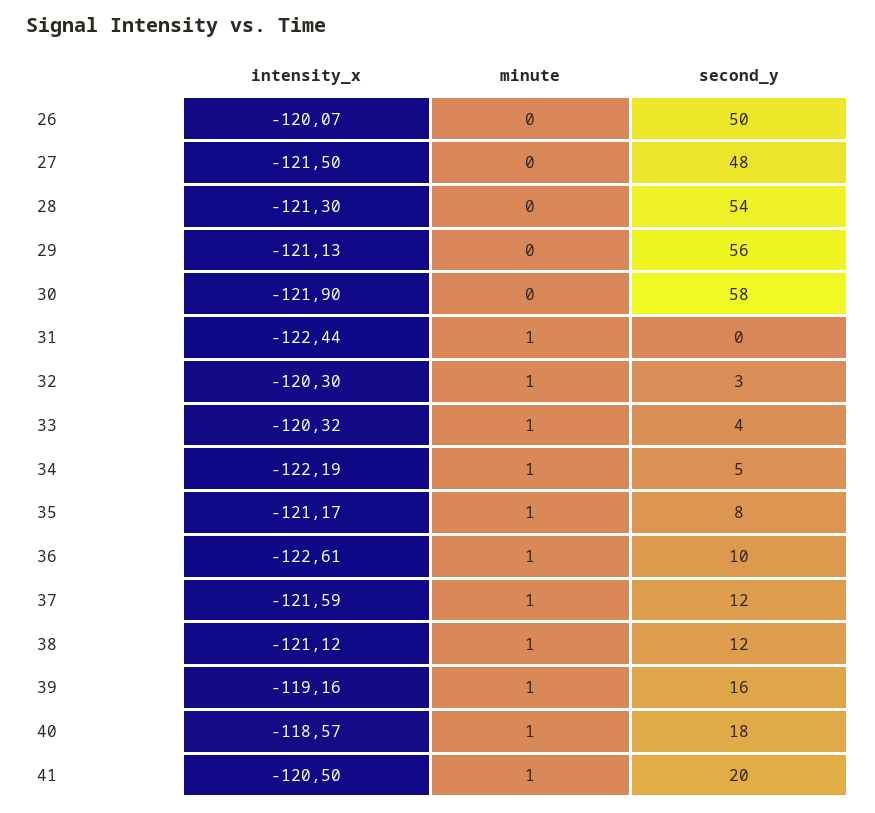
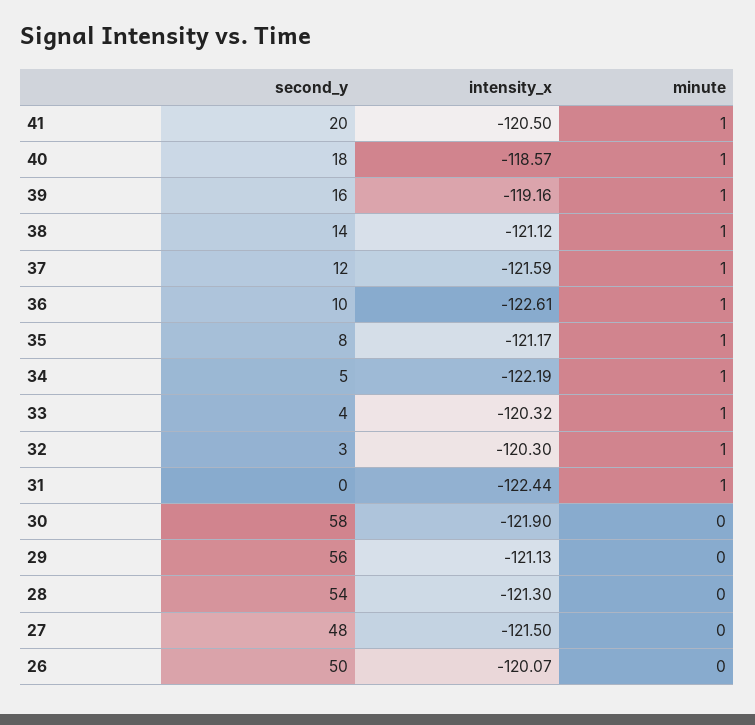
  {
    "intensity_x": {
      "26": -120.07,
      "27": -121.5,
      "28": -121.3,
      "29": -121.13,
      "30": -121.9,
      "31": -122.44,
      "32": -120.3,
      "33": -120.32,
      "34": -122.19,
      "35": -121.17,
      "36": -122.61,
      "37": -121.59,
      "38": -121.12,
      "39": -119.16,
      "40": -118.57,
      "41": -120.5
    },
    "minute": {
      "26": 0,
      "27": 0,
      "28": 0,
      "29": 0,
      "30": 0,
      "31": 1,
      "32": 1,
      "33": 1,
      "34": 1,
      "35": 1,
      "36": 1,
      "37": 1,
      "38": 1,
      "39": 1,
      "40": 1,
      "41": 1
    },
    "second_y": {
      "26": 50,
      "27": 48,
      "28": 54,
      "29": 56,
      "30": 58,
      "31": 0,
      "32": 3,
      "33": 4,
      "34": 5,
      "35": 8,
      "36": 10,
      "37": 12,
-     "38": 12,
+     "38": 14,
      "39": 16,
      "40": 18,
      "41": 20
    }
  }

